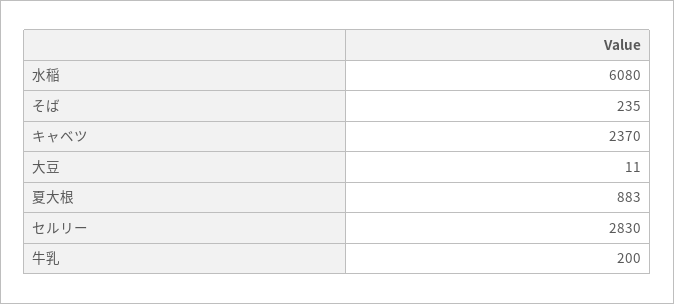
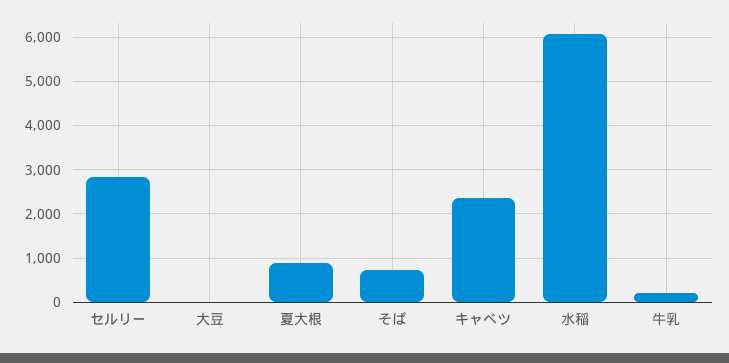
  {
    "水稲": 6080,
-   "そば": 235,
+   "そば": 800,
    "キャベツ": 2370,
    "大豆": 11,
    "夏大根": 883,
    "セルリー": 2830,
    "牛乳": 200
  }

